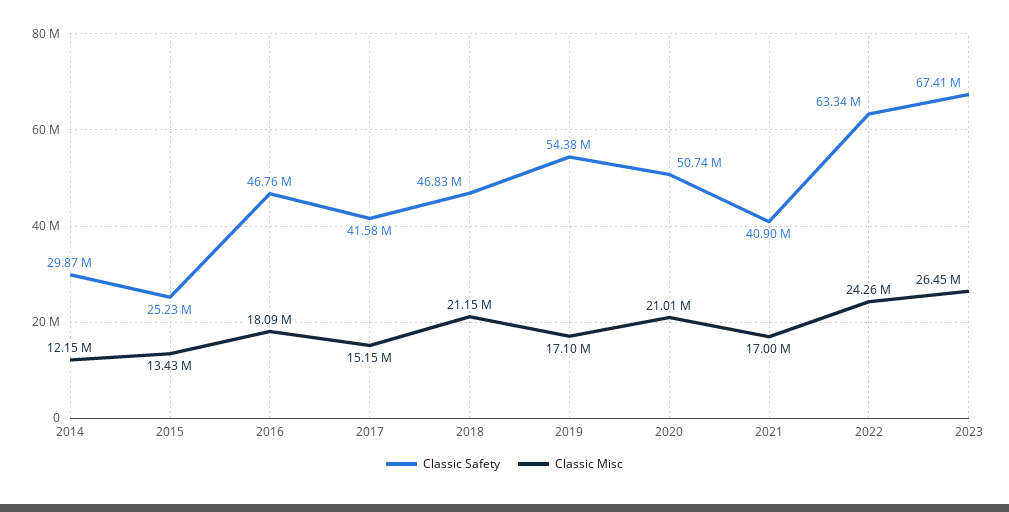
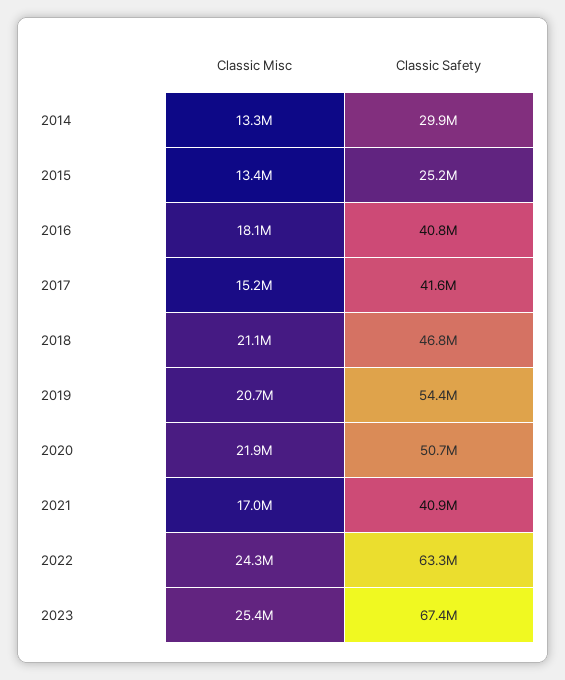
  {
    "Classic Safety": {
      "2014": 29870000,
      "2015": 25230000,
-     "2016": 46760000,
+     "2016": 40800000,
      "2017": 41580000,
      "2018": 46830000,
      "2019": 54380000,
      "2020": 50740000,
      "2021": 40900000,
      "2022": 63340000,
      "2023": 67410000
    },
    "Classic Misc": {
-     "2014": 12150000,
+     "2014": 13300000,
      "2015": 13430000,
      "2016": 18090000,
      "2017": 15150000,
      "2018": 21150000,
-     "2019": 17100000,
+     "2019": 20700000,
-     "2020": 21010000,
+     "2020": 21900000,
      "2021": 17000000,
      "2022": 24260000,
-     "2023": 26450000
+     "2023": 25400000
    }
  }

